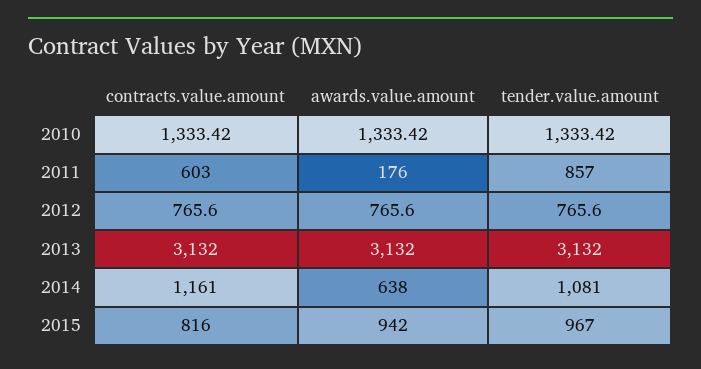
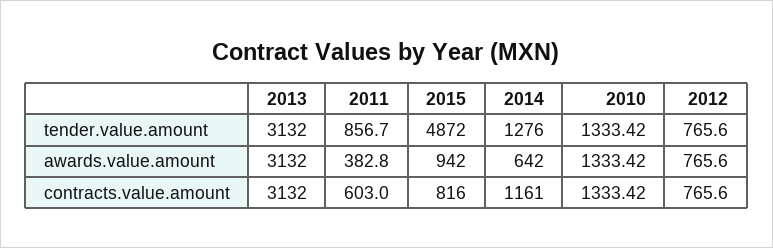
  {
    "contracts.value.amount": {
      "2010": 1333.42,
      "2011": 603,
      "2012": 765.6,
      "2013": 3132,
      "2014": 1161,
      "2015": 816
    },
    "awards.value.amount": {
      "2010": 1333.42,
-     "2011": 176,
+     "2011": 382.8,
      "2012": 765.6,
      "2013": 3132,
-     "2014": 638,
+     "2014": 642,
      "2015": 942
    },
    "tender.value.amount": {
      "2010": 1333.42,
      "2011": 856.7,
      "2012": 765.6,
      "2013": 3132,
-     "2014": 1081,
+     "2014": 1276,
-     "2015": 967
+     "2015": 4872
    }
  }

